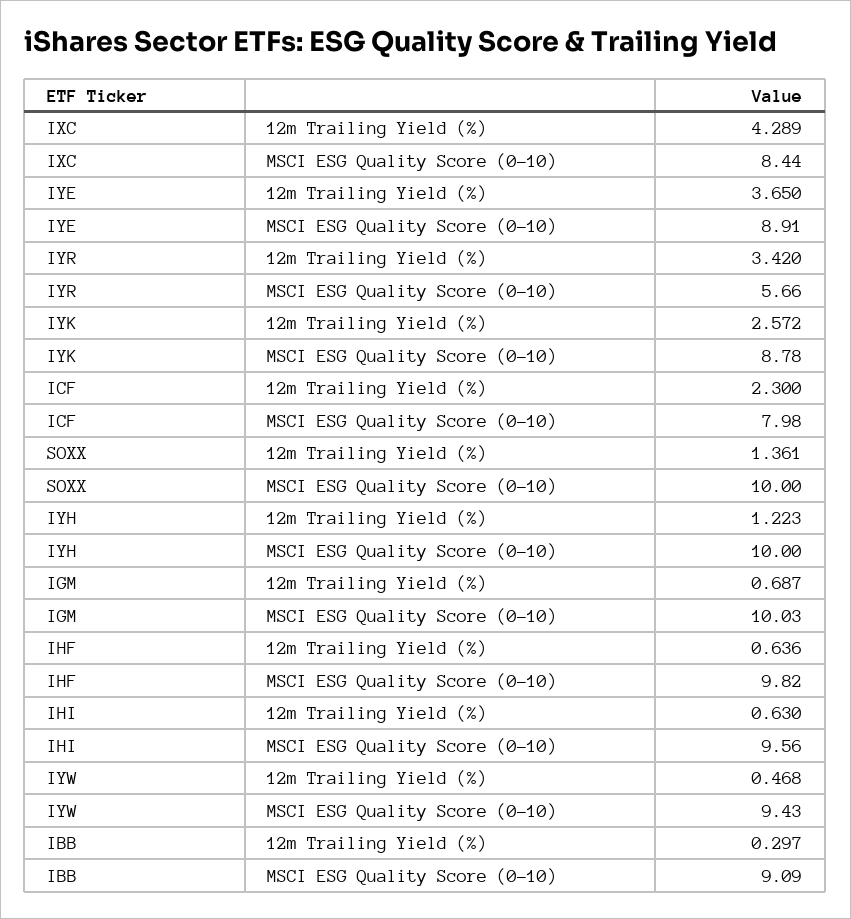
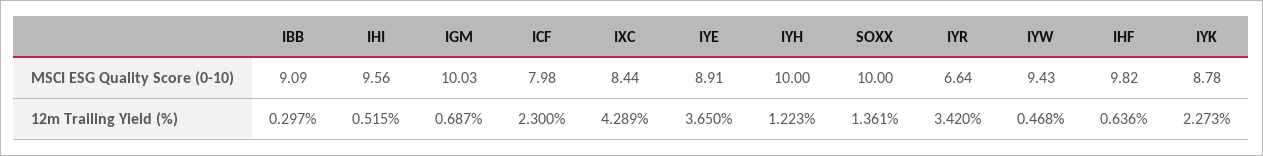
  {
    "IXC": {
      "12m Trailing Yield (%)": 4.289,
      "MSCI ESG Quality Score (0-10)": 8.44
    },
    "IYE": {
      "12m Trailing Yield (%)": 3.65,
      "MSCI ESG Quality Score (0-10)": 8.91
    },
    "IYR": {
      "12m Trailing Yield (%)": 3.42,
-     "MSCI ESG Quality Score (0-10)": 5.66
+     "MSCI ESG Quality Score (0-10)": 6.64
    },
    "IYK": {
-     "12m Trailing Yield (%)": 2.572,
+     "12m Trailing Yield (%)": 2.273,
      "MSCI ESG Quality Score (0-10)": 8.78
    },
    "ICF": {
      "12m Trailing Yield (%)": 2.3,
      "MSCI ESG Quality Score (0-10)": 7.98
    },
    "SOXX": {
      "12m Trailing Yield (%)": 1.361,
      "MSCI ESG Quality Score (0-10)": 10
    },
    "IYH": {
      "12m Trailing Yield (%)": 1.223,
      "MSCI ESG Quality Score (0-10)": 10
    },
    "IGM": {
      "12m Trailing Yield (%)": 0.687,
      "MSCI ESG Quality Score (0-10)": 10.03
    },
    "IHF": {
      "12m Trailing Yield (%)": 0.636,
      "MSCI ESG Quality Score (0-10)": 9.82
    },
    "IHI": {
-     "12m Trailing Yield (%)": 0.63,
+     "12m Trailing Yield (%)": 0.515,
      "MSCI ESG Quality Score (0-10)": 9.56
    },
    "IYW": {
      "12m Trailing Yield (%)": 0.468,
      "MSCI ESG Quality Score (0-10)": 9.43
    },
    "IBB": {
      "12m Trailing Yield (%)": 0.297,
      "MSCI ESG Quality Score (0-10)": 9.09
    }
  }

